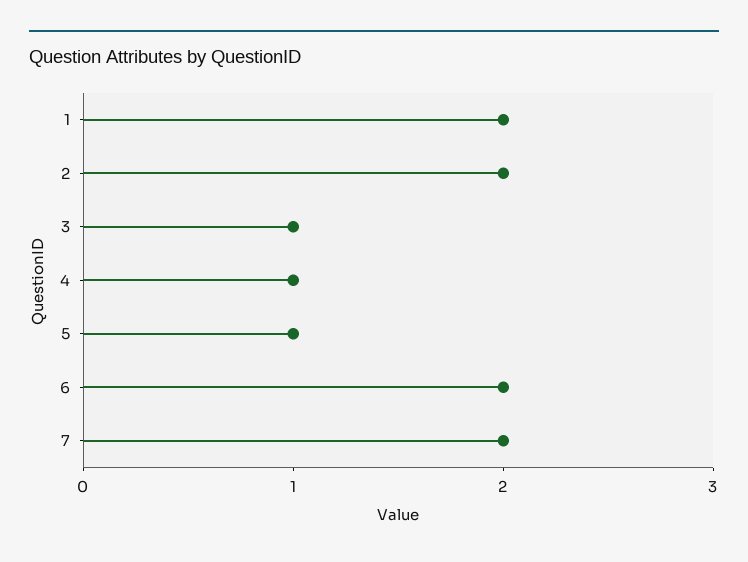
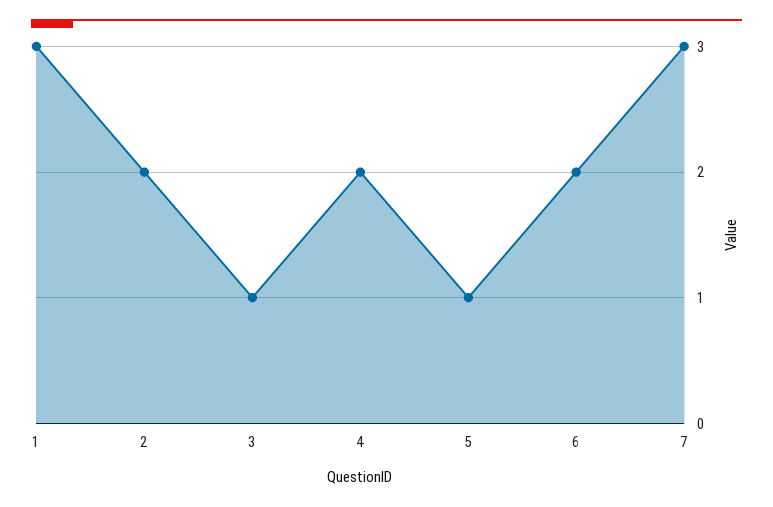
  {
-   "1": 2,
+   "1": 3,
    "2": 2,
    "3": 1,
-   "4": 1,
+   "4": 2,
    "5": 1,
    "6": 2,
-   "7": 2
+   "7": 3
  }

